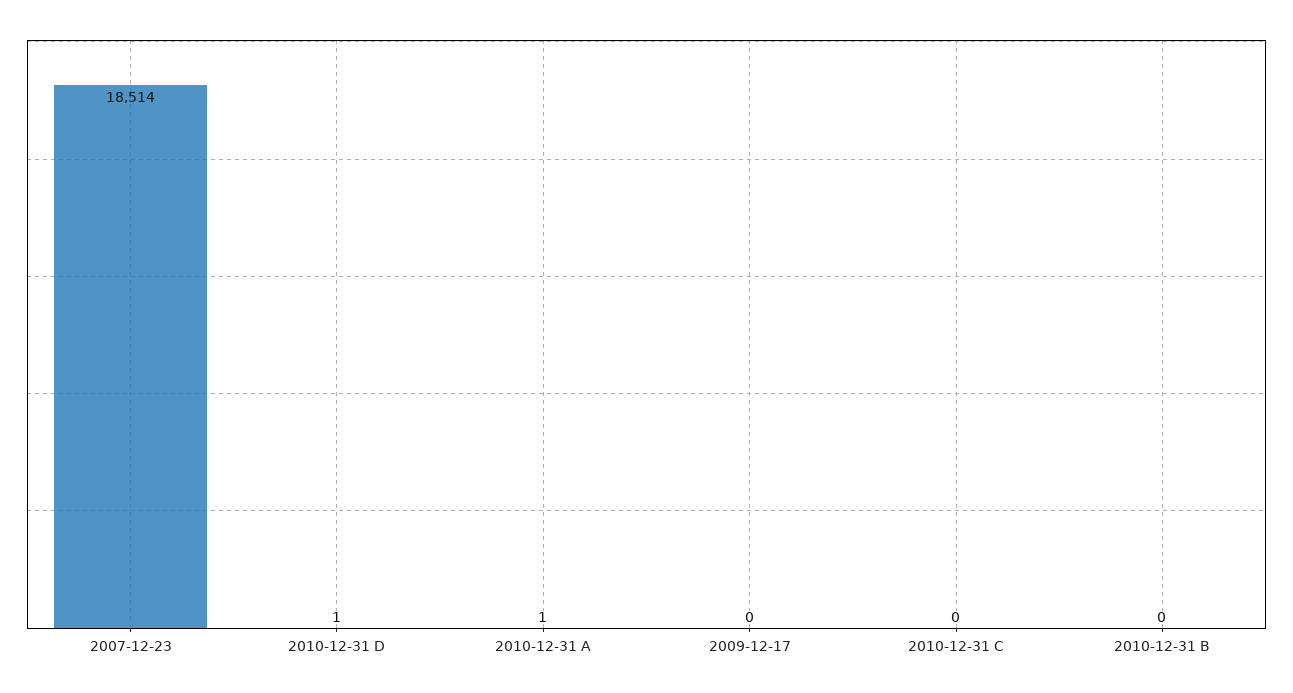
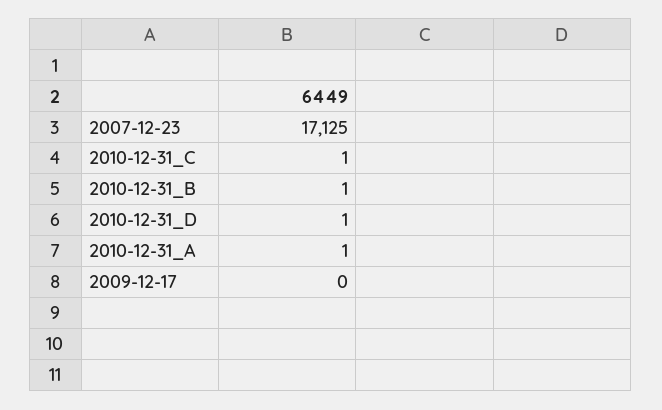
  {
-   "2007-12-23": 18514,
+   "2007-12-23": 17125,
    "2010-12-31 D": 1,
    "2010-12-31 A": 1,
    "2009-12-17": 0,
-   "2010-12-31 C": 0,
+   "2010-12-31 C": 1,
-   "2010-12-31 B": 0
+   "2010-12-31 B": 1
  }

